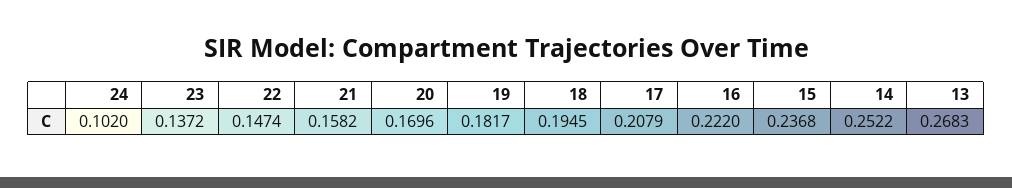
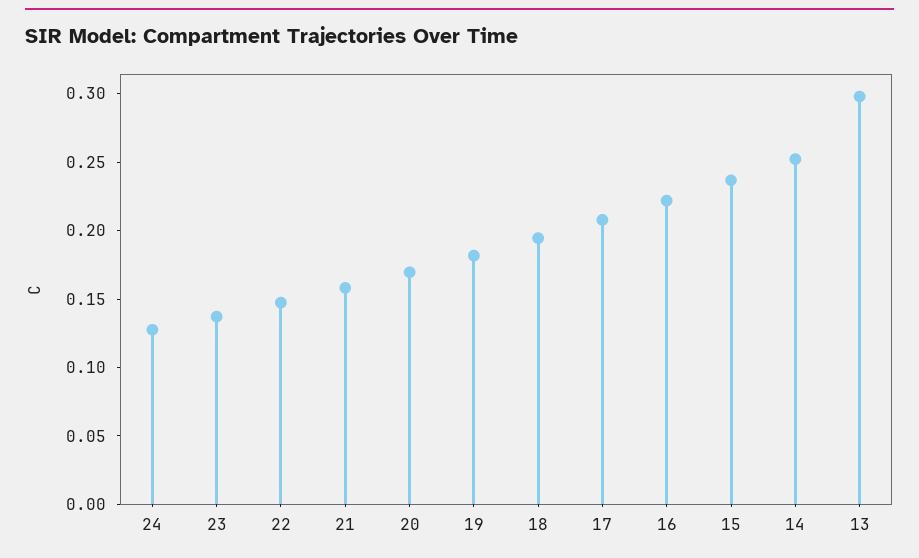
  {
-   "24": 0.102,
+   "24": 0.13,
    "23": 0.1372,
    "22": 0.1474,
    "21": 0.1582,
    "20": 0.1696,
    "19": 0.1817,
    "18": 0.1945,
    "17": 0.2079,
    "16": 0.222,
    "15": 0.2368,
    "14": 0.2522,
-   "13": 0.2683
+   "13": 0.3
  }

